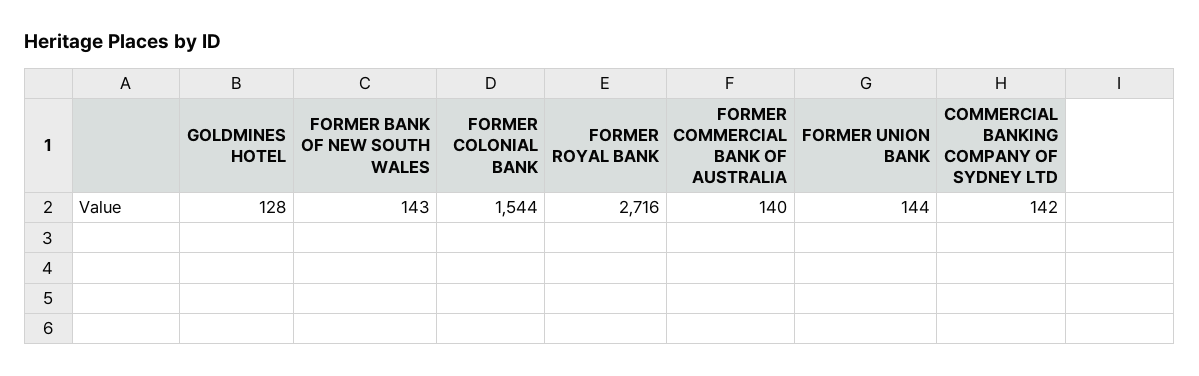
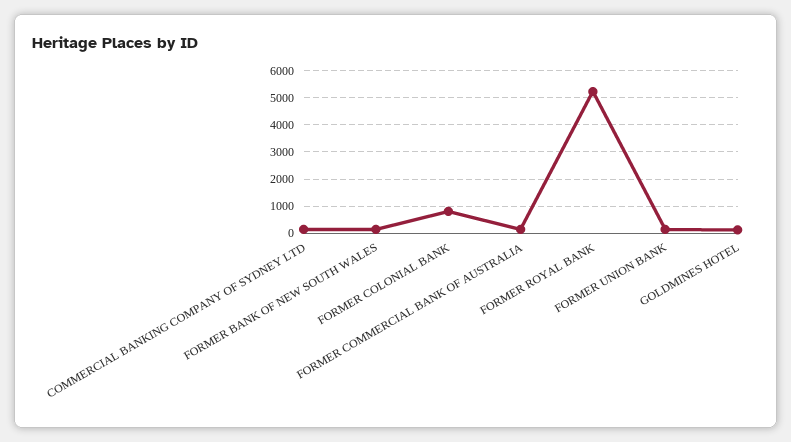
  {
    "GOLDMINES HOTEL": 128,
    "FORMER BANK OF NEW SOUTH WALES": 143,
-   "FORMER COLONIAL BANK": 1544,
+   "FORMER COLONIAL BANK": 750,
-   "FORMER ROYAL BANK": 2716,
+   "FORMER ROYAL BANK": 5250,
    "FORMER COMMERCIAL BANK OF AUSTRALIA": 140,
    "FORMER UNION BANK": 144,
    "COMMERCIAL BANKING COMPANY OF SYDNEY LTD": 142
  }

